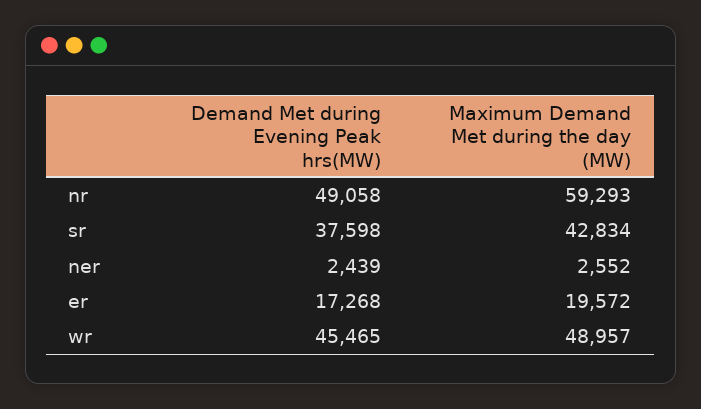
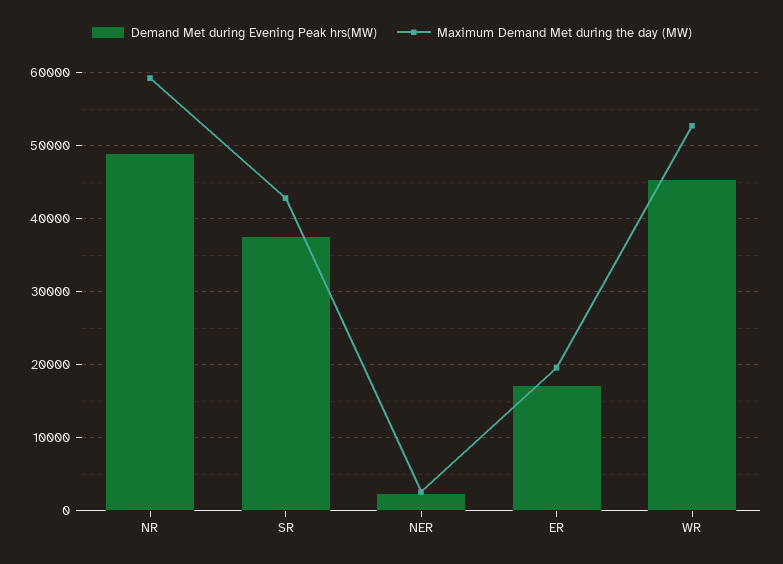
  {
    "Demand Met during Evening Peak hrs(MW)": {
      "nr": 49058,
      "sr": 37598,
      "ner": 2439,
      "er": 17268,
      "wr": 45465
    },
    "Maximum Demand Met during the day (MW)": {
      "nr": 59293,
      "sr": 42834,
      "ner": 2552,
      "er": 19572,
-     "wr": 48957
+     "wr": 53000
    }
  }

